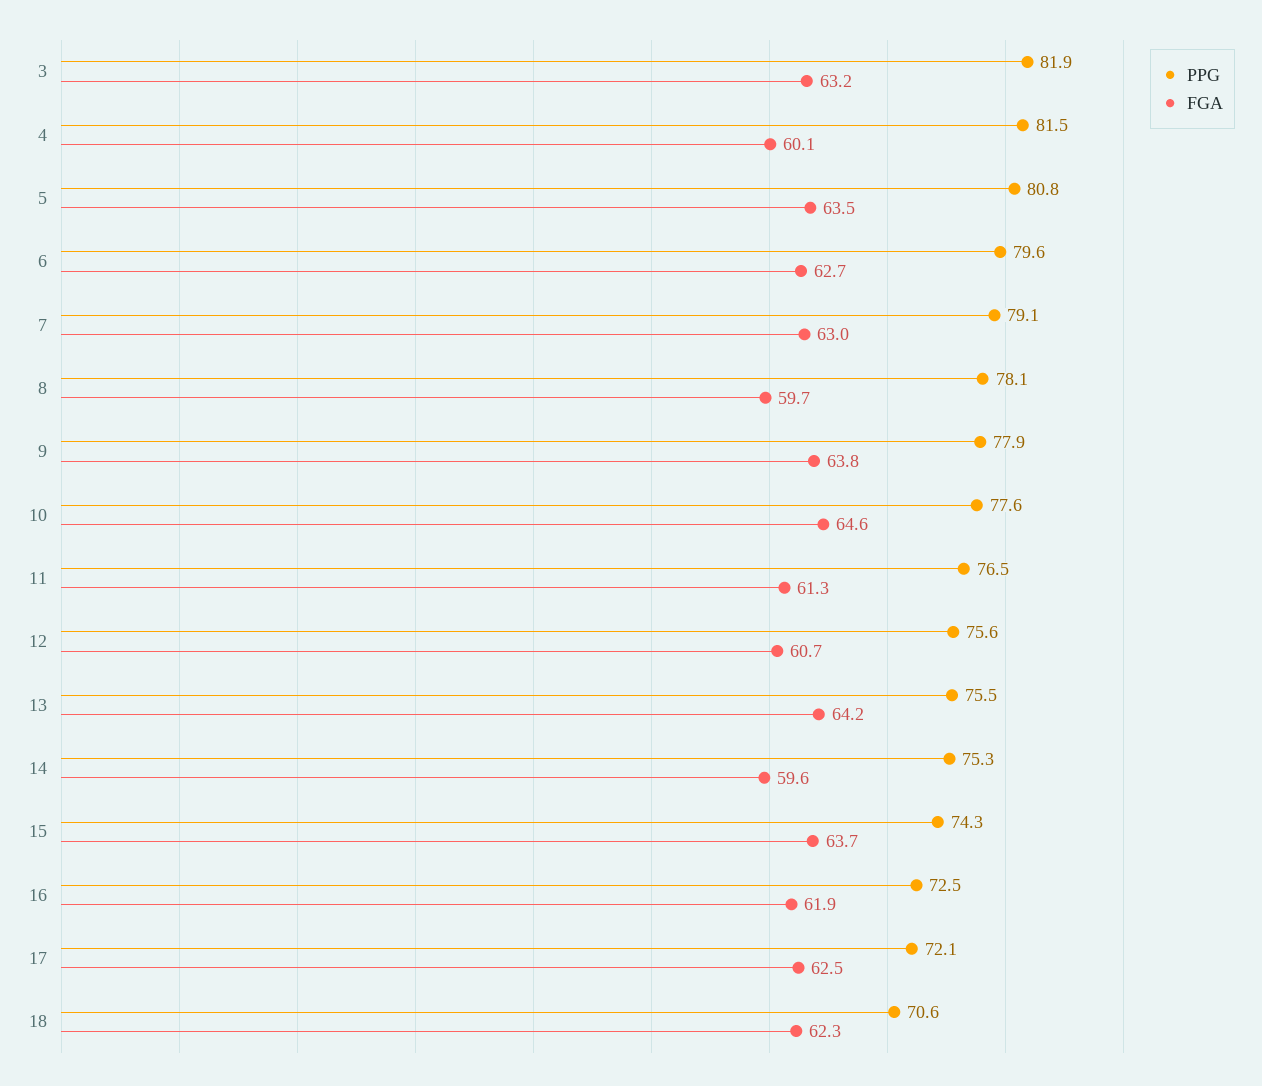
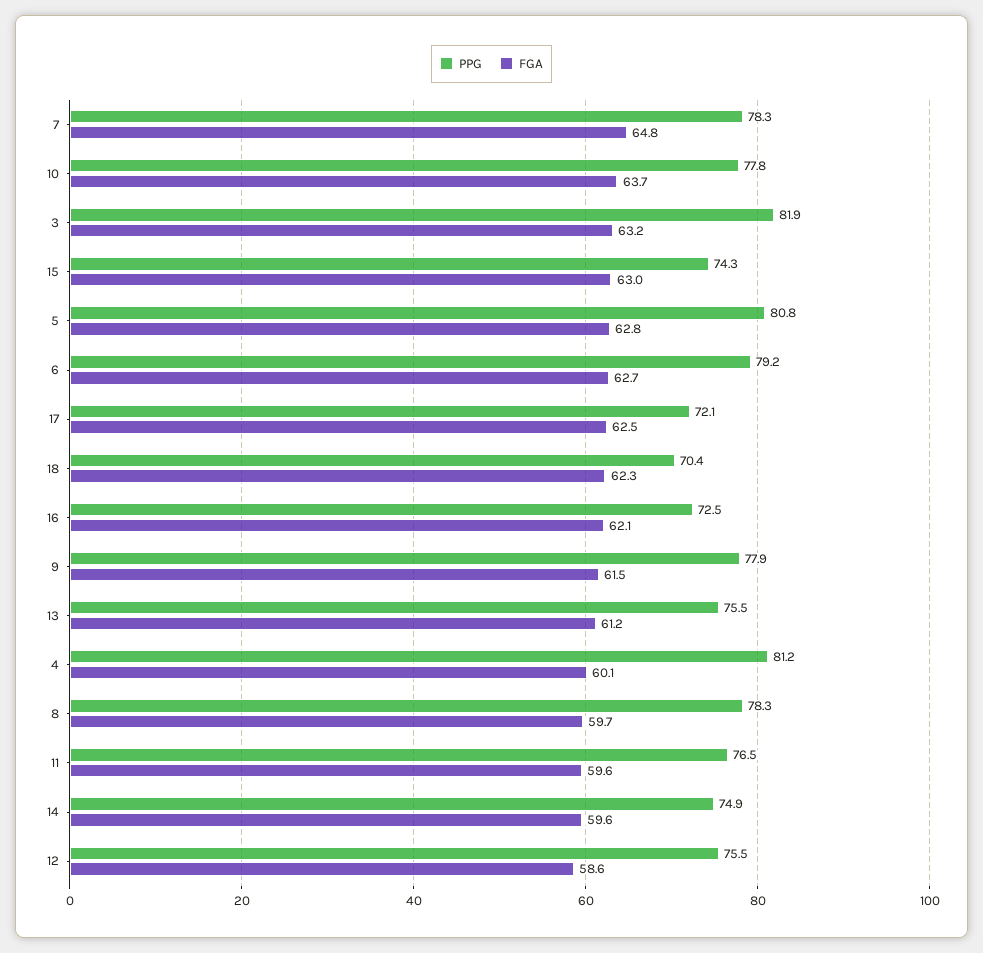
  {
    "PPG": {
      "3": 81.9,
-     "4": 81.5,
+     "4": 81.2,
      "5": 80.8,
-     "6": 79.6,
+     "6": 79.2,
-     "7": 79.1,
+     "7": 78.3,
-     "8": 78.1,
+     "8": 78.3,
      "9": 77.9,
-     "10": 77.6,
+     "10": 77.8,
      "11": 76.5,
-     "12": 75.6,
+     "12": 75.5,
      "13": 75.5,
-     "14": 75.3,
+     "14": 74.9,
      "15": 74.3,
      "16": 72.5,
      "17": 72.1,
-     "18": 70.6
+     "18": 70.4
    },
    "FGA": {
      "3": 63.2,
      "4": 60.1,
-     "5": 63.5,
+     "5": 62.8,
      "6": 62.7,
-     "7": 63,
+     "7": 64.8,
      "8": 59.7,
-     "9": 63.8,
+     "9": 61.5,
-     "10": 64.6,
+     "10": 63.7,
-     "11": 61.3,
+     "11": 59.6,
-     "12": 60.7,
+     "12": 58.6,
-     "13": 64.2,
+     "13": 61.2,
      "14": 59.6,
-     "15": 63.7,
+     "15": 63,
-     "16": 61.9,
+     "16": 62.1,
      "17": 62.5,
      "18": 62.3
    }
  }

